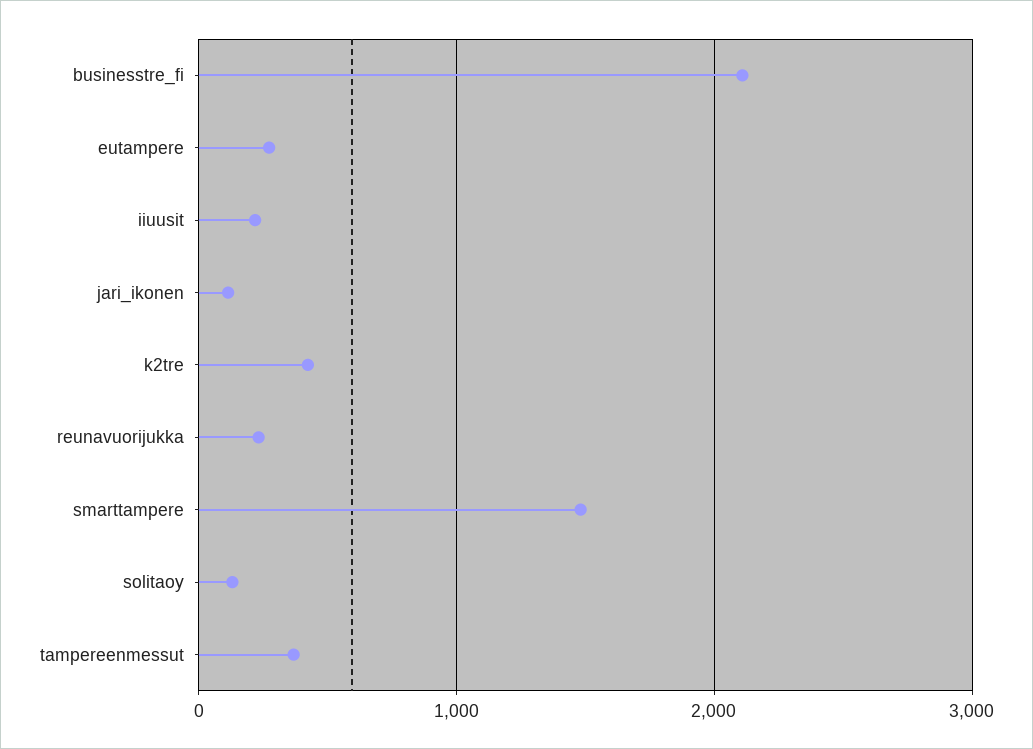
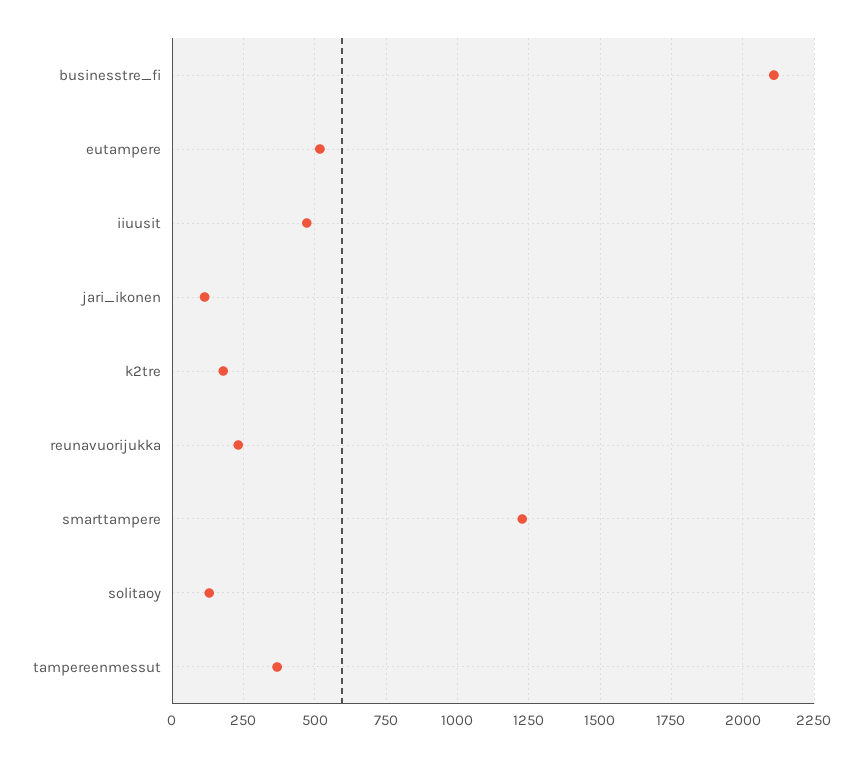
  {
    "businesstre_fi": 2100,
-   "eutampere": 300,
+   "eutampere": 525,
-   "iiuusit": 200,
+   "iiuusit": 475,
    "jari_ikonen": 125,
-   "k2tre": 400,
+   "k2tre": 175,
    "reunavuorijukka": 225,
-   "smarttampere": 1500,
+   "smarttampere": 1225,
    "solitaoy": 125,
    "tampereenmessut": 375
  }

